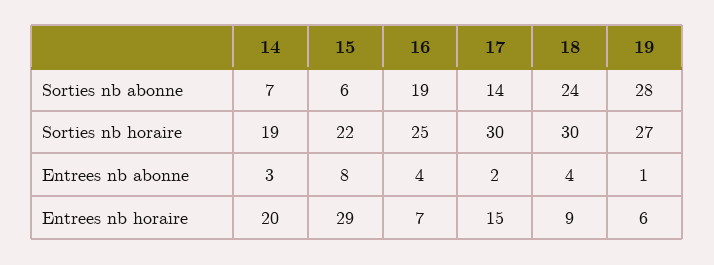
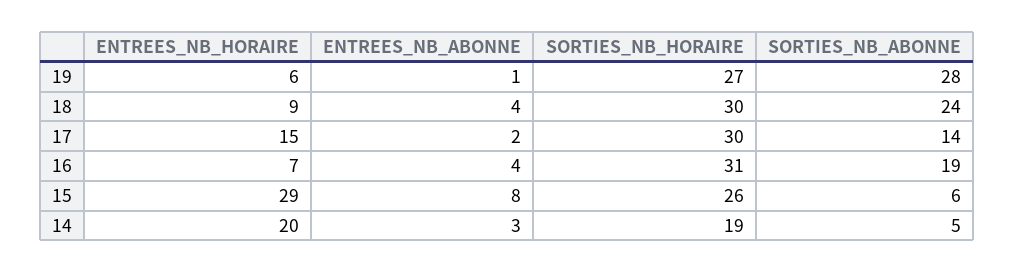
  {
    "14": {
-     "Sorties nb abonne": 7,
+     "Sorties nb abonne": 5,
      "Sorties nb horaire": 19,
      "Entrees nb abonne": 3,
      "Entrees nb horaire": 20
    },
    "15": {
      "Sorties nb abonne": 6,
-     "Sorties nb horaire": 22,
+     "Sorties nb horaire": 26,
      "Entrees nb abonne": 8,
      "Entrees nb horaire": 29
    },
    "16": {
      "Sorties nb abonne": 19,
-     "Sorties nb horaire": 25,
+     "Sorties nb horaire": 31,
      "Entrees nb abonne": 4,
      "Entrees nb horaire": 7
    },
    "17": {
      "Sorties nb abonne": 14,
      "Sorties nb horaire": 30,
      "Entrees nb abonne": 2,
      "Entrees nb horaire": 15
    },
    "18": {
      "Sorties nb abonne": 24,
      "Sorties nb horaire": 30,
      "Entrees nb abonne": 4,
      "Entrees nb horaire": 9
    },
    "19": {
      "Sorties nb abonne": 28,
      "Sorties nb horaire": 27,
      "Entrees nb abonne": 1,
      "Entrees nb horaire": 6
    }
  }

